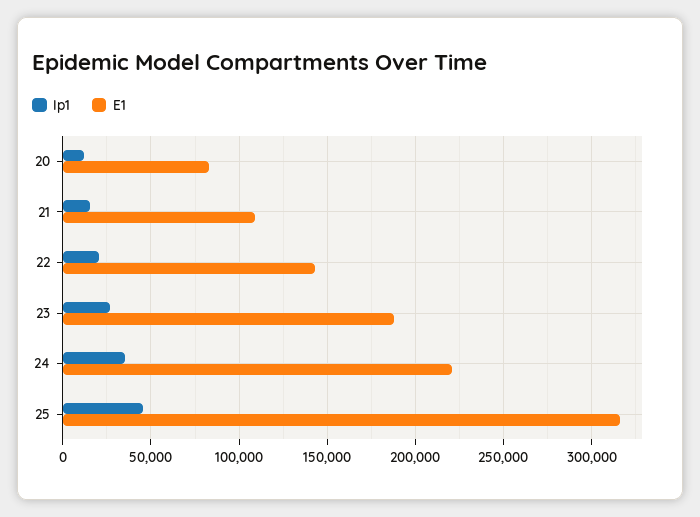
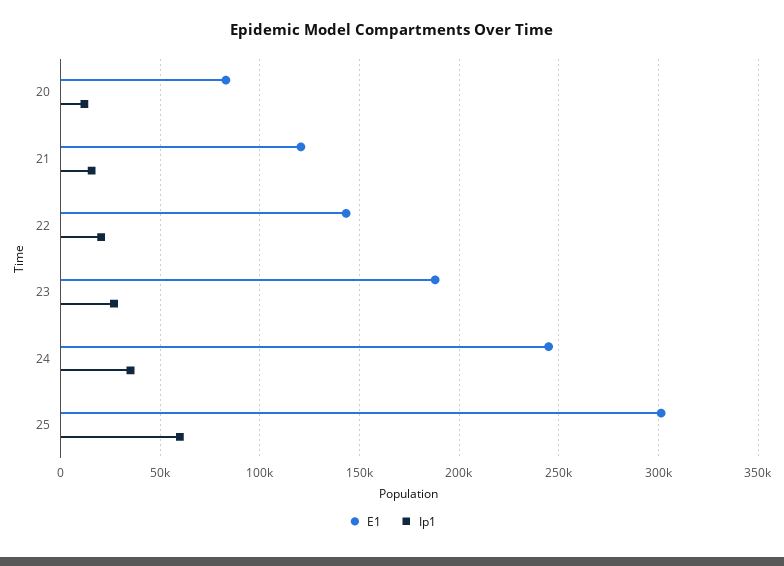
  {
    "Ip1": {
      "20": 10000,
      "21": 15000,
      "22": 20000,
      "23": 25000,
      "24": 35000,
-     "25": 45000
+     "25": 60000
    },
    "E1": {
      "20": 85000,
-     "21": 110000,
+     "21": 120000,
      "22": 145000,
      "23": 190000,
-     "24": 220000,
+     "24": 245000,
-     "25": 315000
+     "25": 300000
    }
  }

